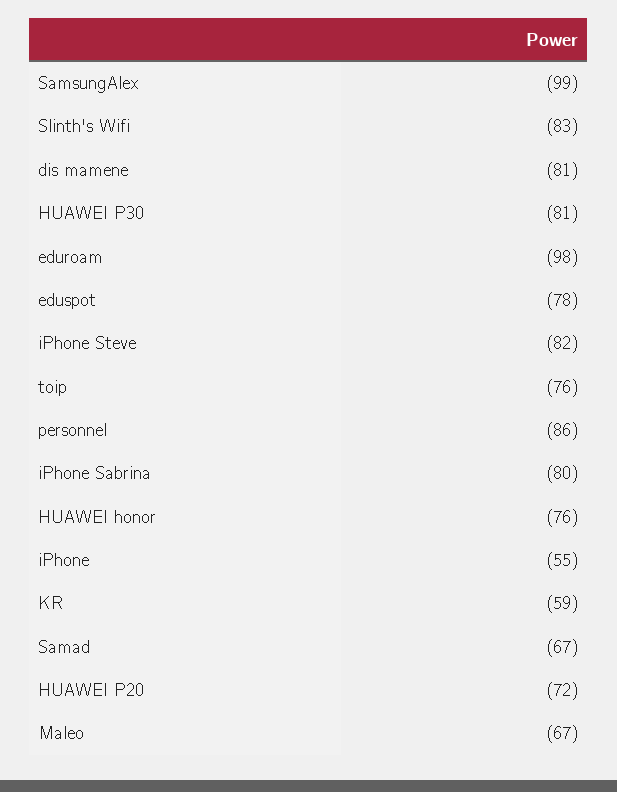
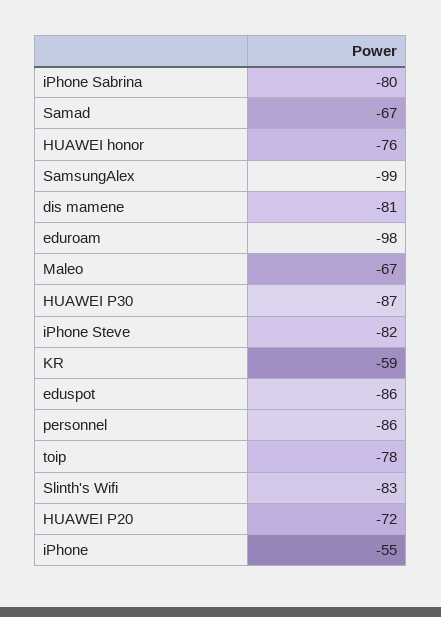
  {
    "SamsungAlex": -99,
    "Slinth's Wifi": -83,
    "dis mamene": -81,
-   "HUAWEI P30": -81,
+   "HUAWEI P30": -87,
    "eduroam": -98,
-   "eduspot": -78,
+   "eduspot": -86,
    "iPhone Steve": -82,
-   "toip": -76,
+   "toip": -78,
    "personnel": -86,
    "iPhone Sabrina": -80,
    "HUAWEI honor": -76,
    "iPhone": -55,
    "KR": -59,
    "Samad": -67,
    "HUAWEI P20": -72,
    "Maleo": -67
  }

